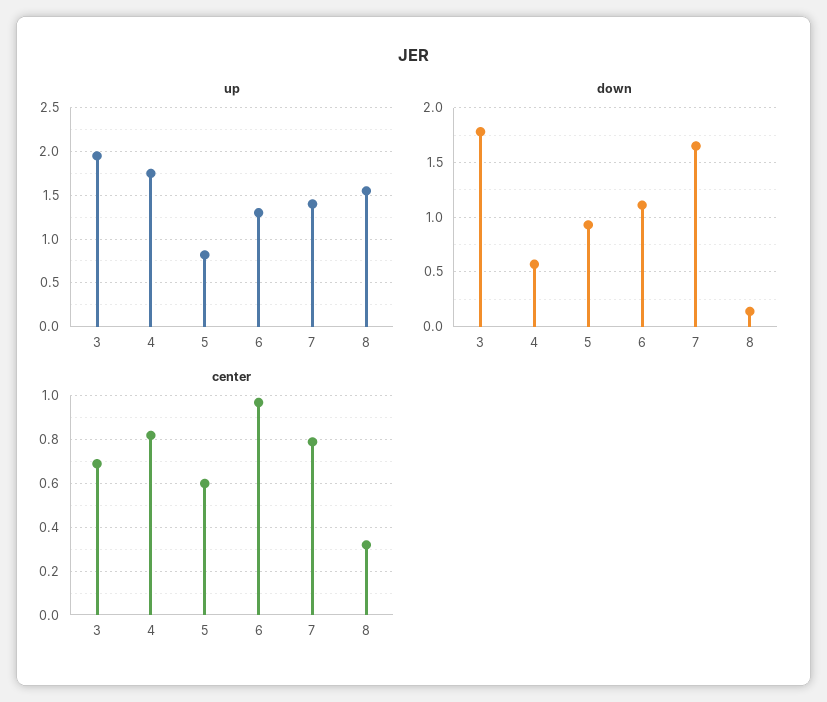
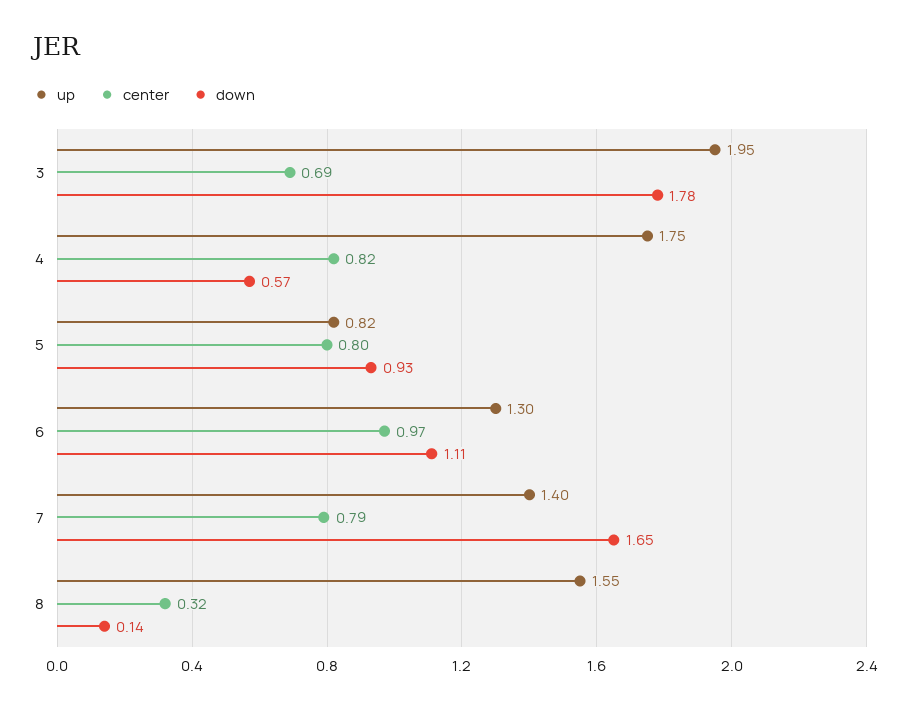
  {
    "up": {
      "3": 1.95,
      "4": 1.75,
      "5": 0.82,
      "6": 1.3,
      "7": 1.4,
      "8": 1.55
    },
    "down": {
      "3": 1.78,
      "4": 0.57,
      "5": 0.93,
      "6": 1.11,
      "7": 1.65,
      "8": 0.14
    },
    "center": {
      "3": 0.69,
      "4": 0.82,
-     "5": 0.6,
+     "5": 0.8,
      "6": 0.97,
      "7": 0.79,
      "8": 0.32
    }
  }

